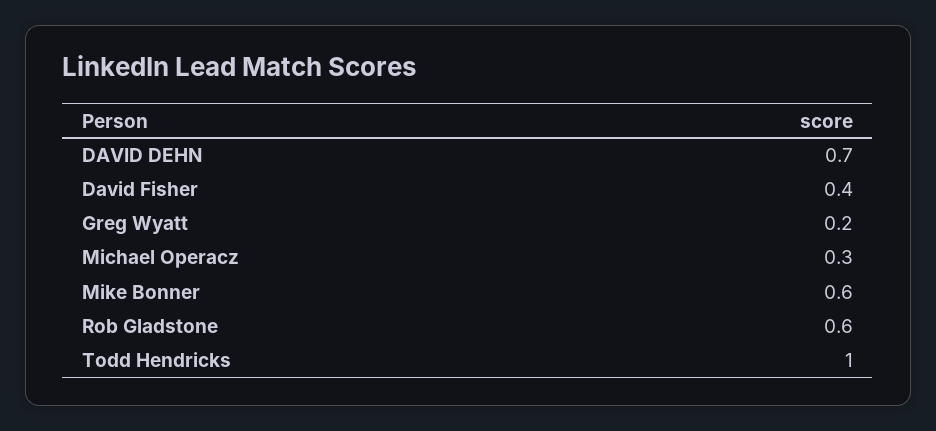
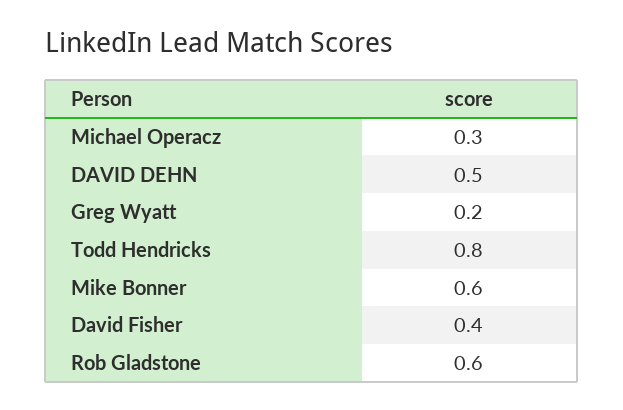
  {
-   "DAVID DEHN": 0.7,
+   "DAVID DEHN": 0.5,
    "David Fisher": 0.4,
    "Greg Wyatt": 0.2,
    "Michael Operacz": 0.3,
    "Mike Bonner": 0.6,
    "Rob Gladstone": 0.6,
-   "Todd Hendricks": 1
+   "Todd Hendricks": 0.8
  }

